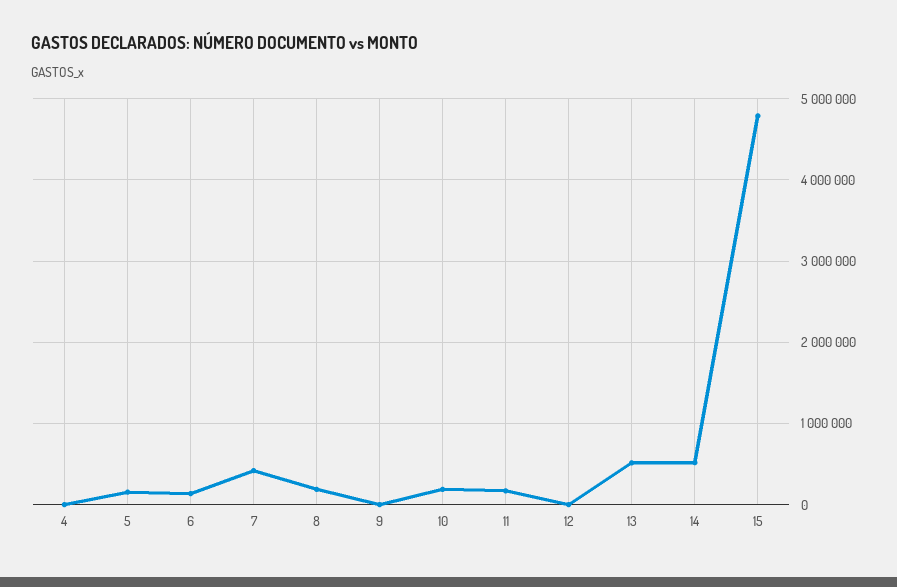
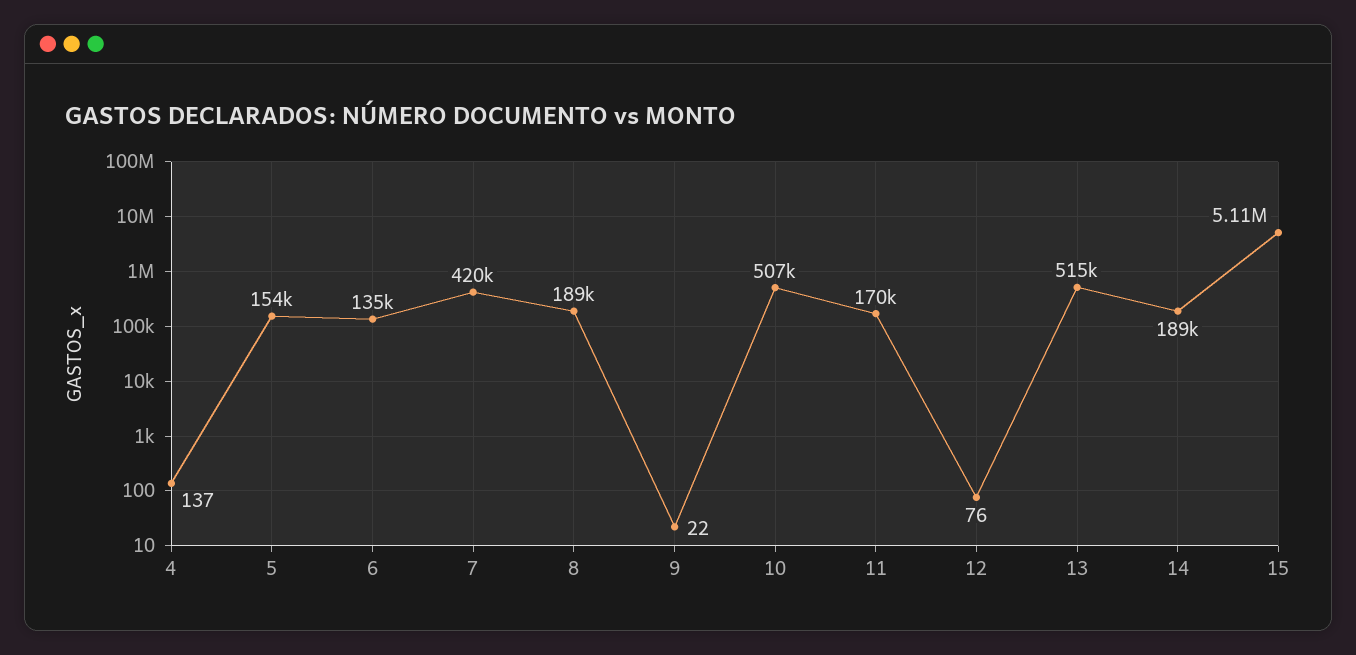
  {
    "4": 137,
    "5": 154000,
    "6": 135000,
    "7": 420000,
    "8": 189000,
    "9": 22,
-   "10": 200000,
+   "10": 507000,
    "11": 170000,
    "12": 76,
    "13": 515000,
-   "14": 500000,
+   "14": 189000,
-   "15": 4800000
+   "15": 5110000
  }

